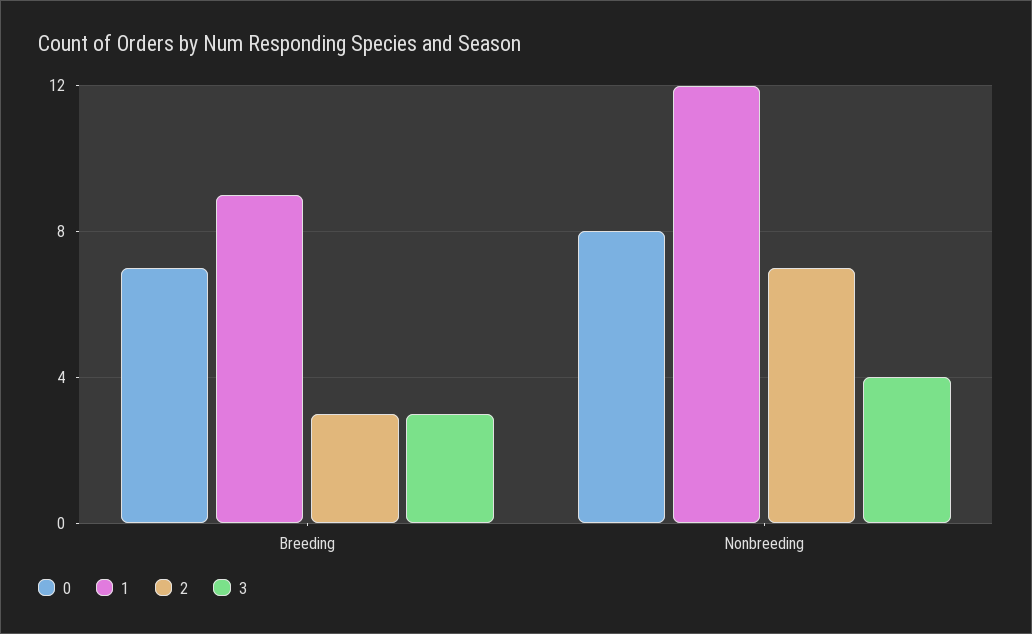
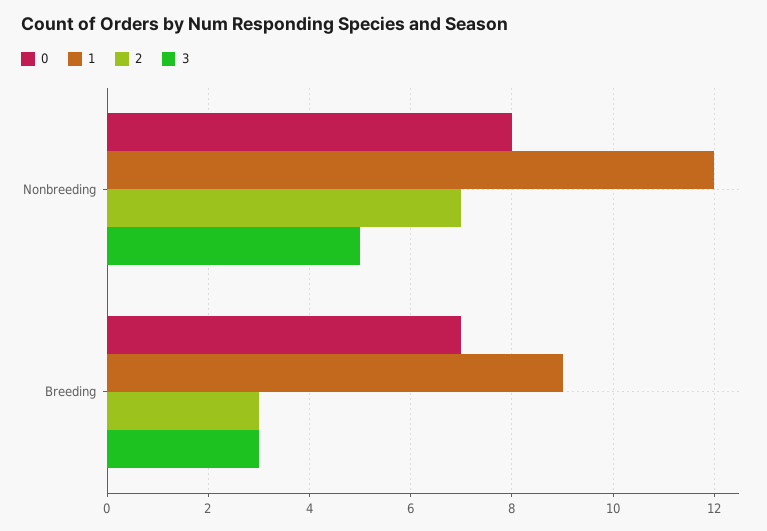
  {
    "0": {
      "Breeding": 7,
      "Nonbreeding": 8
    },
    "1": {
      "Breeding": 9,
      "Nonbreeding": 12
    },
    "2": {
      "Breeding": 3,
      "Nonbreeding": 7
    },
    "3": {
      "Breeding": 3,
-     "Nonbreeding": 4
+     "Nonbreeding": 5
    }
  }

